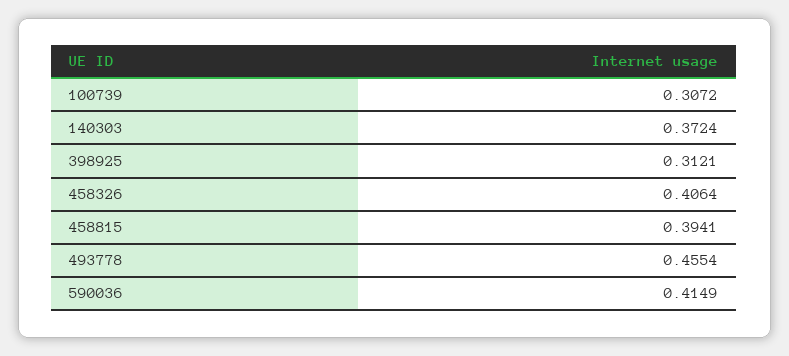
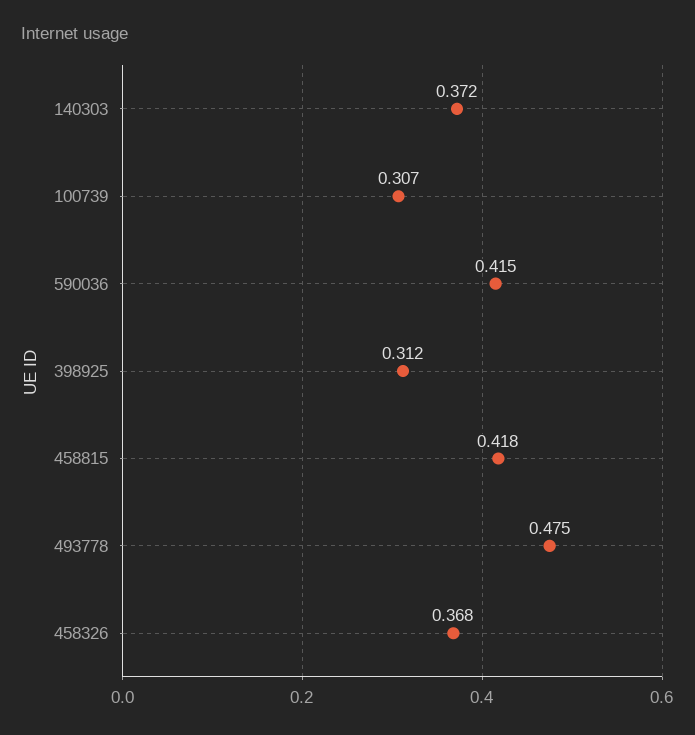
  {
    "100739": 0.3072,
    "140303": 0.3724,
    "398925": 0.3121,
-   "458326": 0.4064,
+   "458326": 0.368,
-   "458815": 0.3941,
+   "458815": 0.418,
-   "493778": 0.4554,
+   "493778": 0.475,
    "590036": 0.4149
  }

